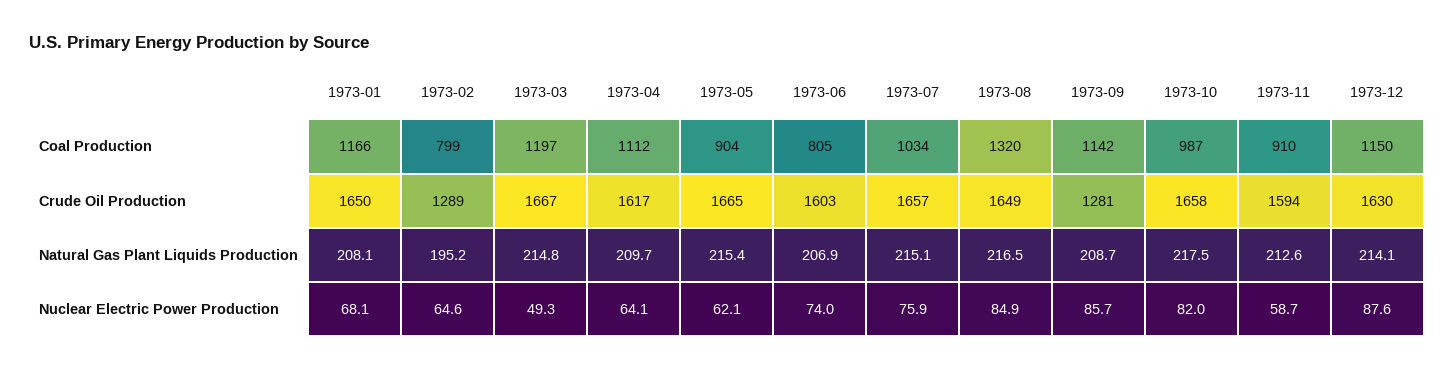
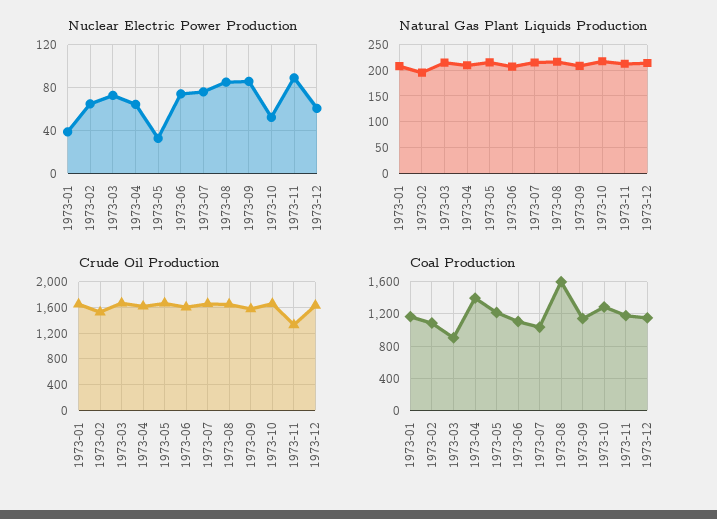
  {
    "Coal Production": {
      "1973-01": 1166,
-     "1973-02": 799,
+     "1973-02": 1100,
-     "1973-03": 1197,
+     "1973-03": 900,
-     "1973-04": 1112,
+     "1973-04": 1400,
-     "1973-05": 904,
+     "1973-05": 1200,
-     "1973-06": 805,
+     "1973-06": 1100,
      "1973-07": 1034,
-     "1973-08": 1320,
+     "1973-08": 1600,
      "1973-09": 1142,
-     "1973-10": 987,
+     "1973-10": 1300,
-     "1973-11": 910,
+     "1973-11": 1200,
      "1973-12": 1150
    },
    "Crude Oil Production": {
      "1973-01": 1650,
-     "1973-02": 1289,
+     "1973-02": 1500,
      "1973-03": 1667,
      "1973-04": 1617,
      "1973-05": 1665,
      "1973-06": 1603,
      "1973-07": 1657,
      "1973-08": 1649,
-     "1973-09": 1281,
+     "1973-09": 1600,
      "1973-10": 1658,
-     "1973-11": 1594,
+     "1973-11": 1300,
      "1973-12": 1630
    },
    "Natural Gas Plant Liquids Production": {
      "1973-01": 208.1,
      "1973-02": 195.2,
      "1973-03": 214.8,
      "1973-04": 209.7,
      "1973-05": 215.4,
      "1973-06": 206.9,
      "1973-07": 215.1,
      "1973-08": 216.5,
      "1973-09": 208.7,
      "1973-10": 217.5,
      "1973-11": 212.6,
      "1973-12": 214.1
    },
    "Nuclear Electric Power Production": {
-     "1973-01": 68.1,
+     "1973-01": 40,
      "1973-02": 64.6,
-     "1973-03": 49.3,
+     "1973-03": 70,
      "1973-04": 64.1,
-     "1973-05": 62.1,
+     "1973-05": 30,
      "1973-06": 74,
      "1973-07": 75.9,
      "1973-08": 84.9,
      "1973-09": 85.7,
-     "1973-10": 82,
+     "1973-10": 50,
-     "1973-11": 58.7,
+     "1973-11": 90,
-     "1973-12": 87.6
+     "1973-12": 60
    }
  }

